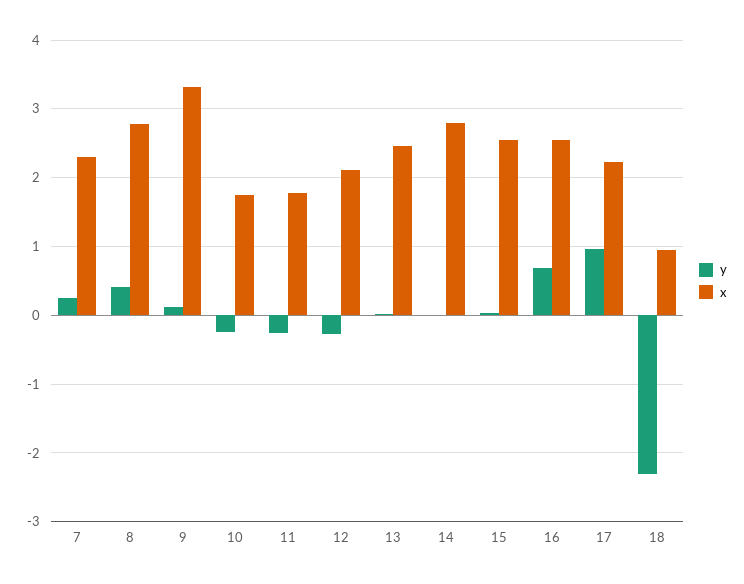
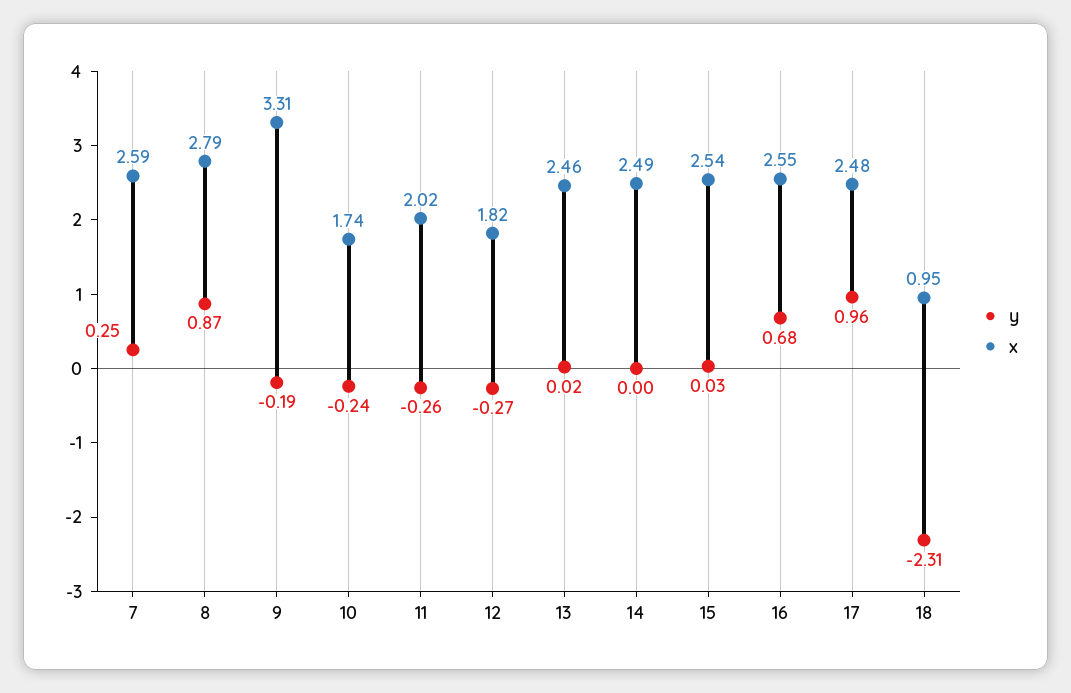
  {
    "y": {
      "7": 0.25,
-     "8": 0.4,
+     "8": 0.87,
-     "9": 0.1,
+     "9": -0.19,
      "10": -0.24,
      "11": -0.26,
      "12": -0.27,
      "13": 0.02,
      "14": 0,
      "15": 0.03,
      "16": 0.68,
      "17": 0.96,
      "18": -2.31
    },
    "x": {
-     "7": 2.3,
+     "7": 2.59,
      "8": 2.79,
      "9": 3.31,
      "10": 1.74,
-     "11": 1.8,
+     "11": 2.02,
-     "12": 2.1,
+     "12": 1.82,
      "13": 2.46,
-     "14": 2.8,
+     "14": 2.49,
      "15": 2.54,
      "16": 2.55,
-     "17": 2.2,
+     "17": 2.48,
      "18": 0.95
    }
  }

